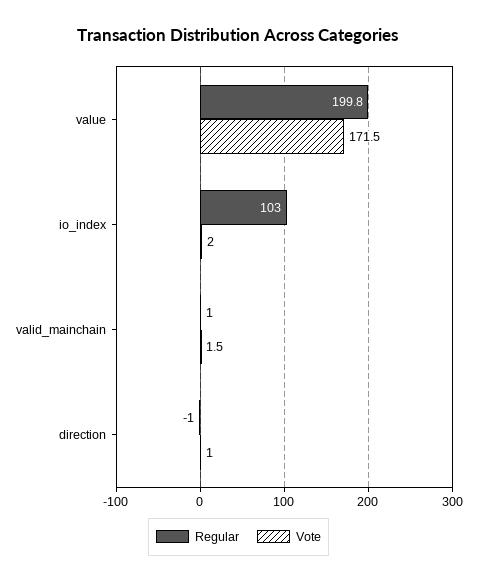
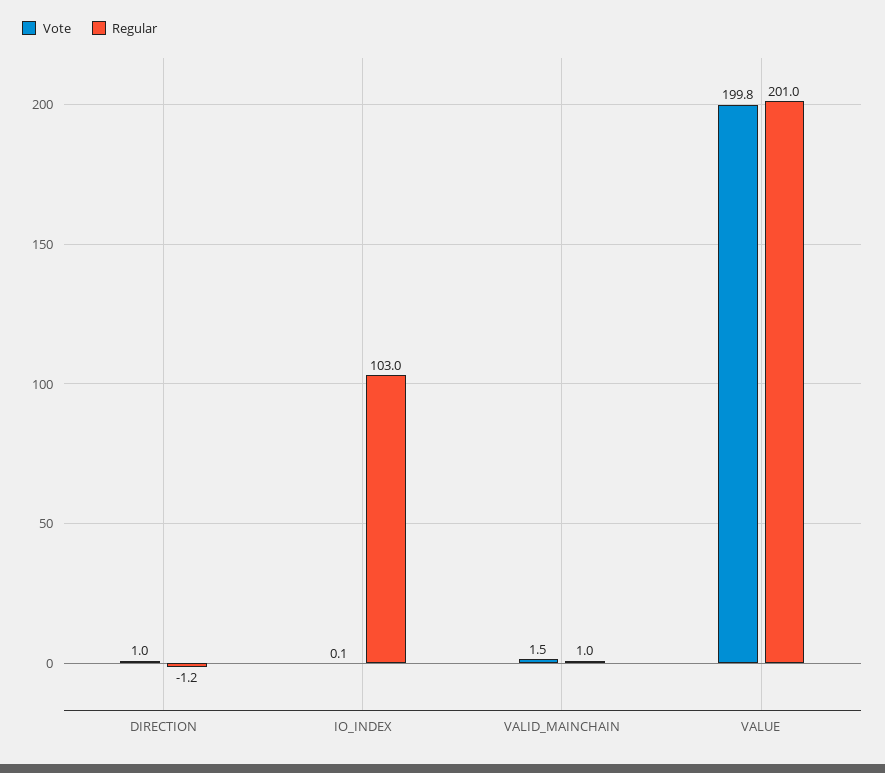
  {
    "Regular": {
-     "value": 199.8,
+     "value": 201,
      "io_index": 103,
      "valid_mainchain": 1,
-     "direction": -1
+     "direction": -1.2
    },
    "Vote": {
-     "value": 171.5,
+     "value": 199.8,
-     "io_index": 2,
+     "io_index": 0.1,
      "valid_mainchain": 1.5,
      "direction": 1
    }
  }

